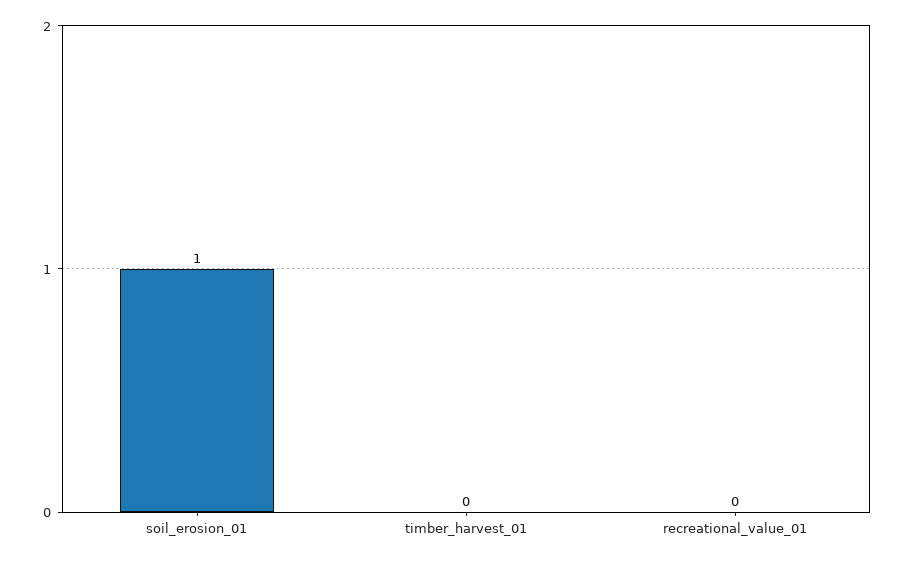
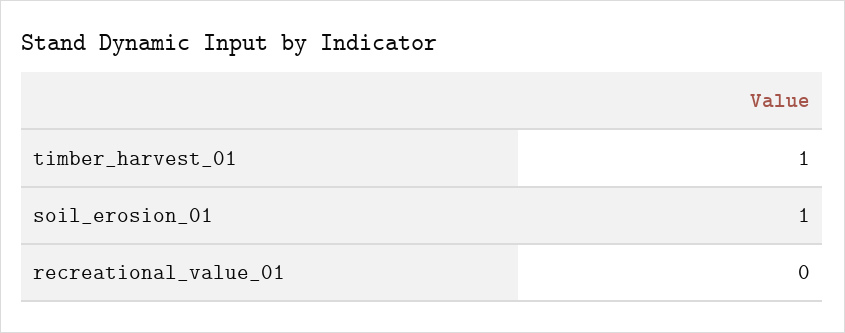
  {
    "soil_erosion_01": 1,
-   "timber_harvest_01": 0,
+   "timber_harvest_01": 1,
    "recreational_value_01": 0
  }

